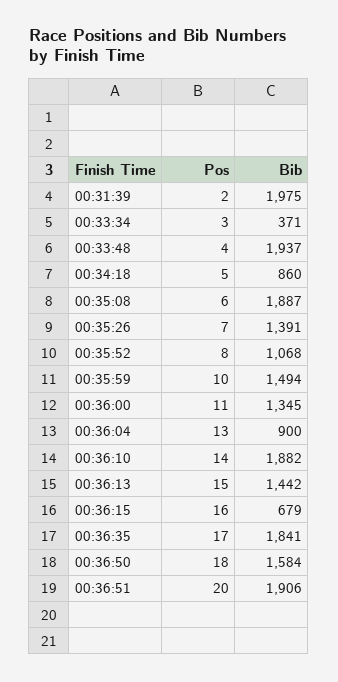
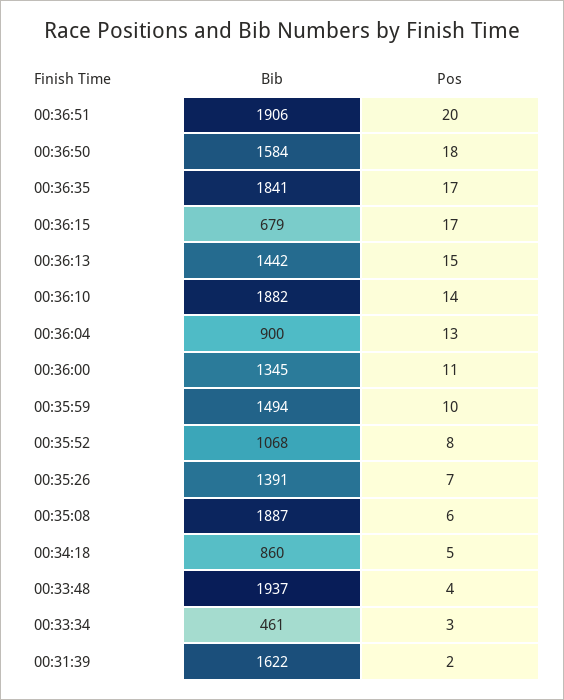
  {
    "Pos": {
      "00:31:39": 2,
      "00:33:34": 3,
      "00:33:48": 4,
      "00:34:18": 5,
      "00:35:08": 6,
      "00:35:26": 7,
      "00:35:52": 8,
      "00:35:59": 10,
      "00:36:00": 11,
      "00:36:04": 13,
      "00:36:10": 14,
      "00:36:13": 15,
-     "00:36:15": 16,
+     "00:36:15": 17,
      "00:36:35": 17,
      "00:36:50": 18,
      "00:36:51": 20
    },
    "Bib": {
-     "00:31:39": 1975,
+     "00:31:39": 1622,
-     "00:33:34": 371,
+     "00:33:34": 461,
      "00:33:48": 1937,
      "00:34:18": 860,
      "00:35:08": 1887,
      "00:35:26": 1391,
      "00:35:52": 1068,
      "00:35:59": 1494,
      "00:36:00": 1345,
      "00:36:04": 900,
      "00:36:10": 1882,
      "00:36:13": 1442,
      "00:36:15": 679,
      "00:36:35": 1841,
      "00:36:50": 1584,
      "00:36:51": 1906
    }
  }

